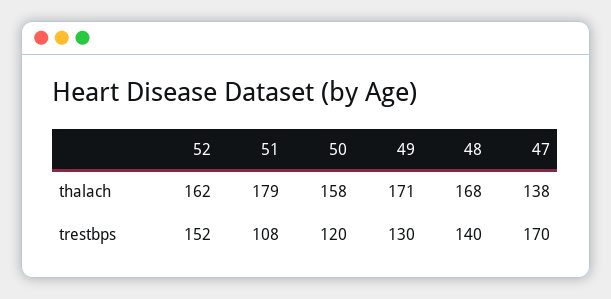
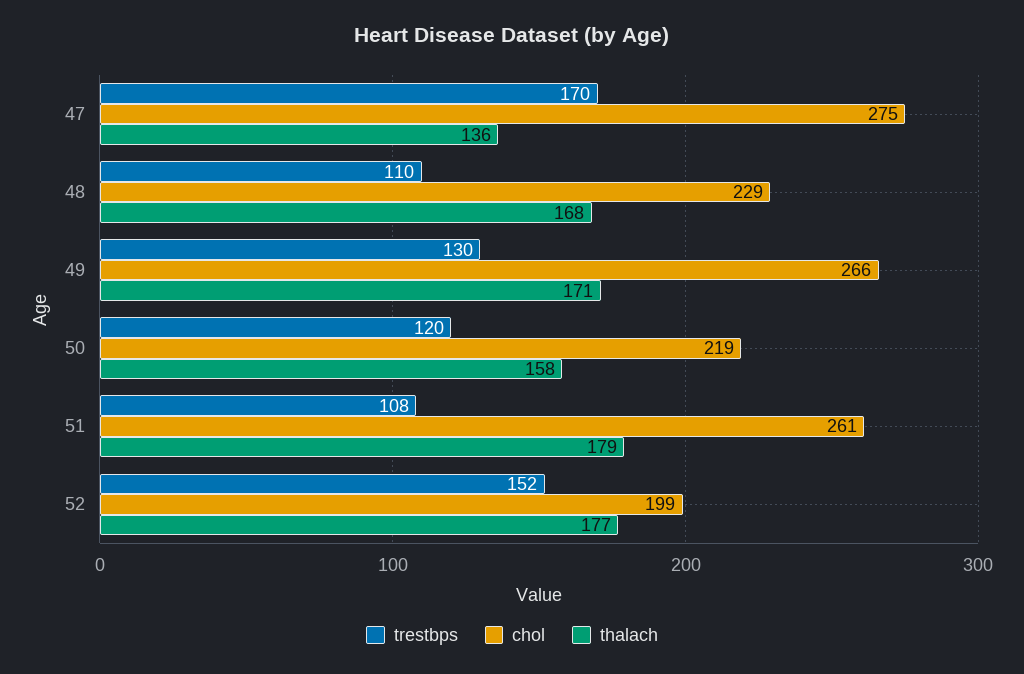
  {
    "thalach": {
-     "52": 162,
+     "52": 177,
      "51": 179,
      "50": 158,
      "49": 171,
      "48": 168,
-     "47": 138
+     "47": 136
    },
    "trestbps": {
      "52": 152,
      "51": 108,
      "50": 120,
      "49": 130,
-     "48": 140,
+     "48": 110,
      "47": 170
-   }
+   },
+   "chol": {
+     "47": 275,
+     "48": 229,
+     "49": 266,
+     "50": 219,
+     "51": 261,
+     "52": 199
+   }
  }

